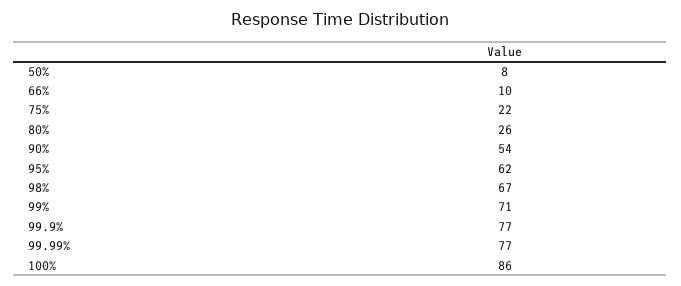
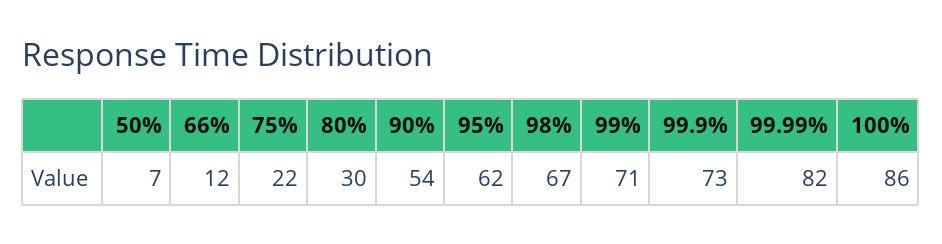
  {
-   "50%": 8,
+   "50%": 7,
-   "66%": 10,
+   "66%": 12,
    "75%": 22,
-   "80%": 26,
+   "80%": 30,
    "90%": 54,
    "95%": 62,
    "98%": 67,
    "99%": 71,
-   "99.9%": 77,
+   "99.9%": 73,
-   "99.99%": 77,
+   "99.99%": 82,
    "100%": 86
  }

